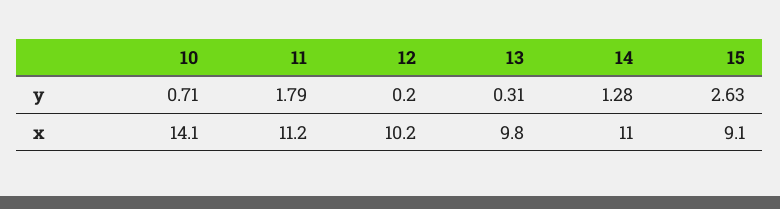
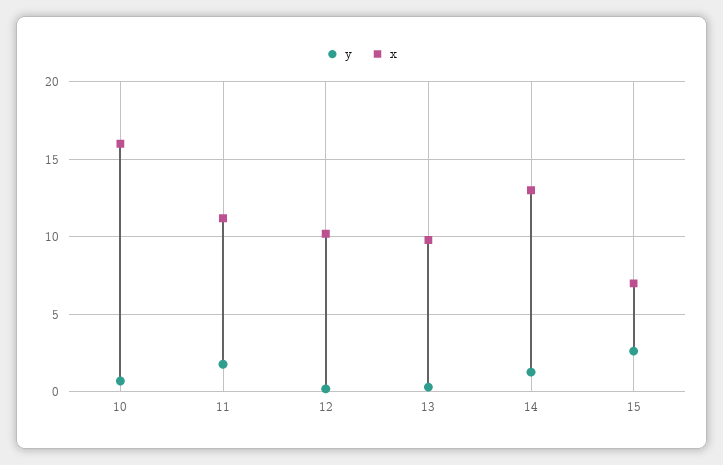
  {
    "y": {
      "10": 0.71,
      "11": 1.79,
      "12": 0.2,
      "13": 0.31,
      "14": 1.28,
      "15": 2.63
    },
    "x": {
-     "10": 14.1,
+     "10": 16,
      "11": 11.2,
      "12": 10.2,
      "13": 9.8,
-     "14": 11,
+     "14": 13,
-     "15": 9.1
+     "15": 7
    }
  }

